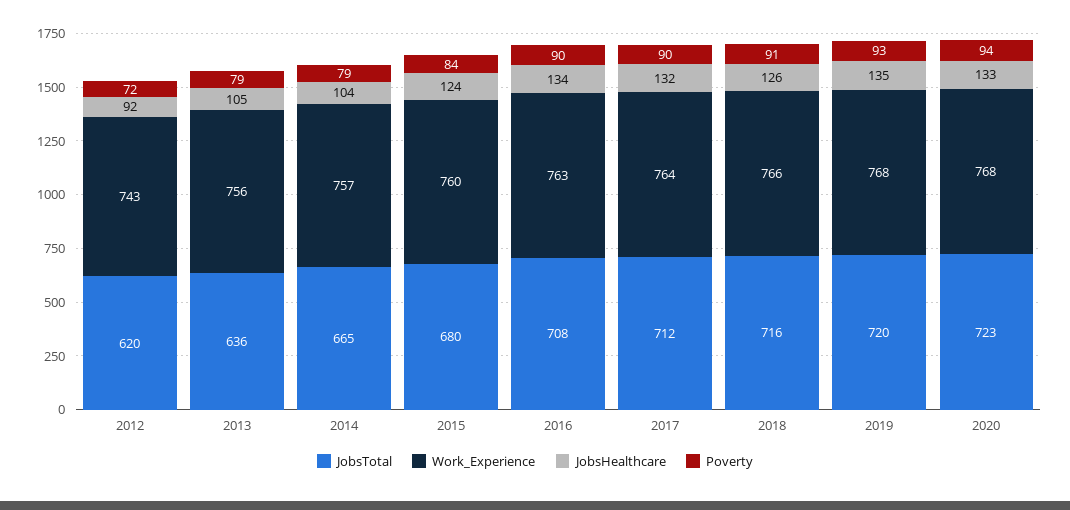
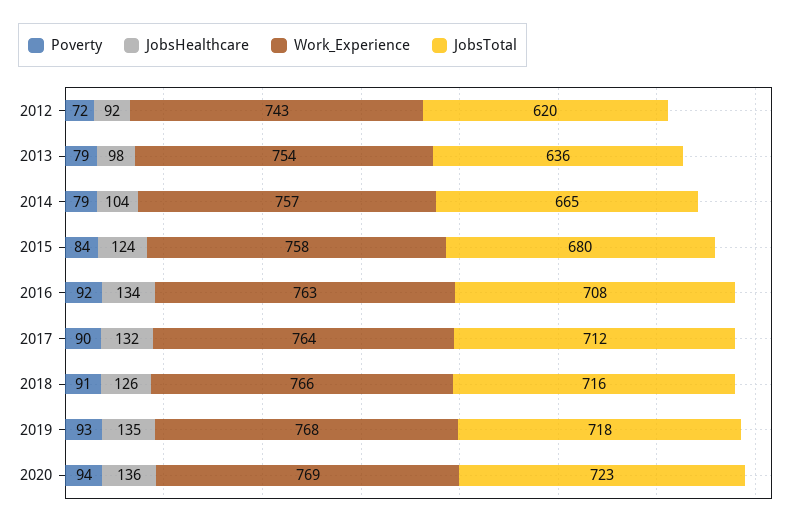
  {
    "JobsTotal": {
      "2012": 620,
      "2013": 636,
      "2014": 665,
      "2015": 680,
      "2016": 708,
      "2017": 712,
      "2018": 716,
-     "2019": 720,
+     "2019": 718,
      "2020": 723
    },
    "Work_Experience": {
      "2012": 743,
-     "2013": 756,
+     "2013": 754,
      "2014": 757,
-     "2015": 760,
+     "2015": 758,
      "2016": 763,
      "2017": 764,
      "2018": 766,
      "2019": 768,
-     "2020": 768
+     "2020": 769
    },
    "JobsHealthcare": {
      "2012": 92,
-     "2013": 105,
+     "2013": 98,
      "2014": 104,
      "2015": 124,
      "2016": 134,
      "2017": 132,
      "2018": 126,
      "2019": 135,
-     "2020": 133
+     "2020": 136
    },
    "Poverty": {
      "2012": 72,
      "2013": 79,
      "2014": 79,
      "2015": 84,
-     "2016": 90,
+     "2016": 92,
      "2017": 90,
      "2018": 91,
      "2019": 93,
      "2020": 94
    }
  }

